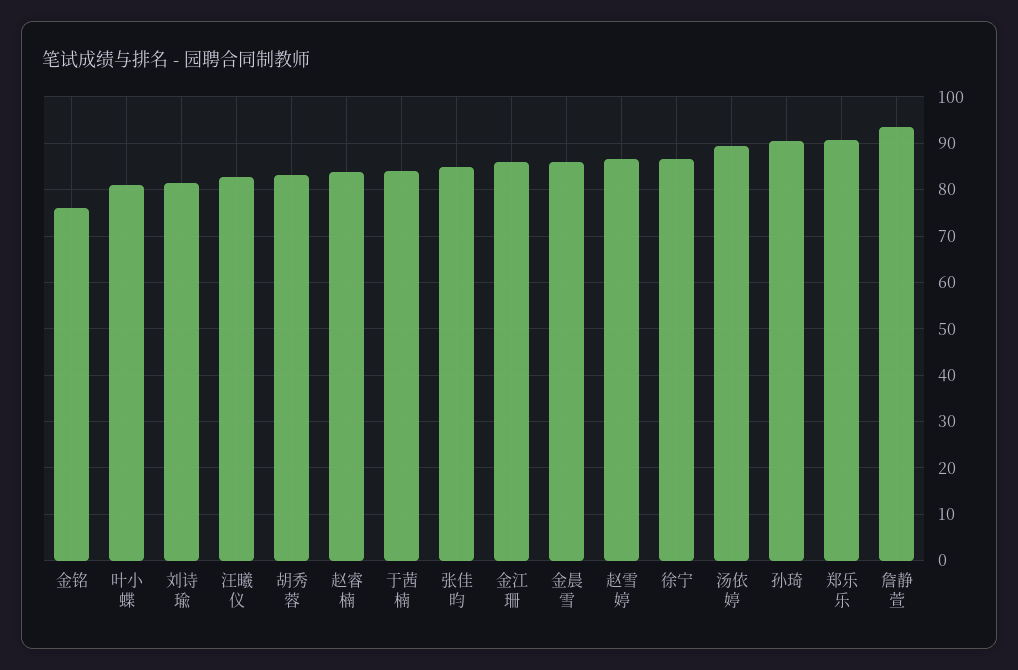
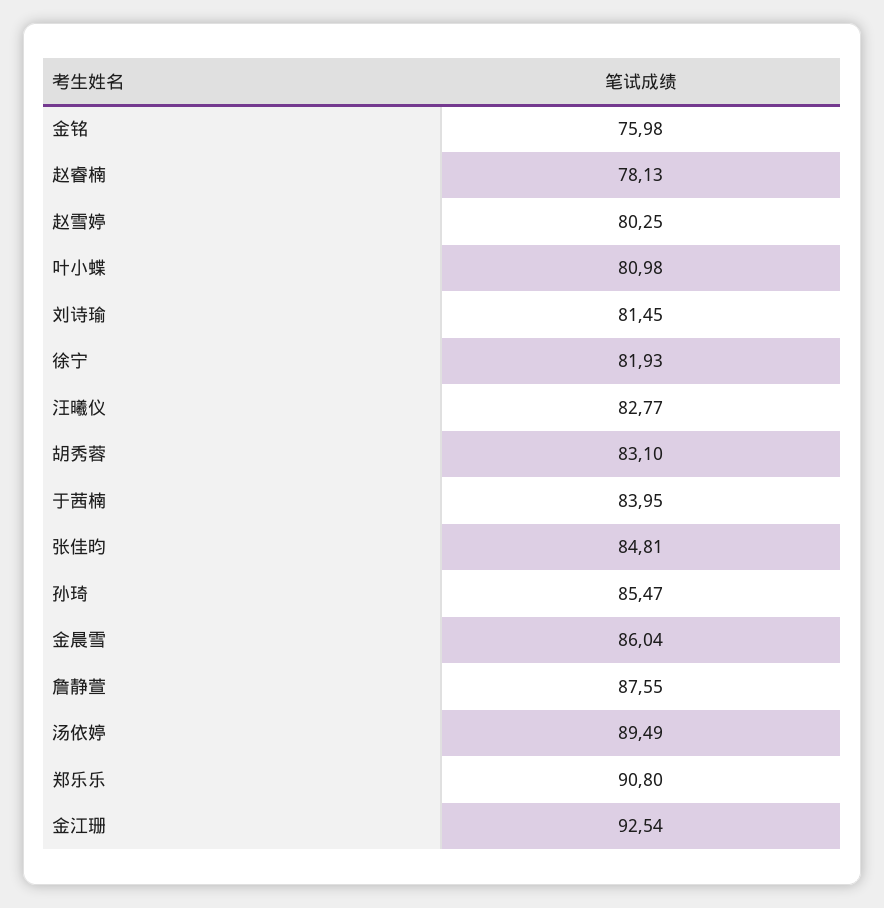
  {
    "金铭": 75.98,
    "叶小蝶": 80.98,
    "刘诗瑜": 81.45,
    "汪曦仪": 82.77,
    "胡秀蓉": 83.1,
-   "赵睿楠": 84,
+   "赵睿楠": 78.13,
    "于茜楠": 83.95,
    "张佳昀": 84.81,
-   "金江珊": 86,
+   "金江珊": 92.54,
    "金晨雪": 86.04,
-   "赵雪婷": 86,
+   "赵雪婷": 80.25,
-   "徐宁": 86,
+   "徐宁": 81.93,
    "汤依婷": 89.49,
-   "孙琦": 90,
+   "孙琦": 85.47,
    "郑乐乐": 90.8,
-   "詹静萱": 94
+   "詹静萱": 87.55
  }

